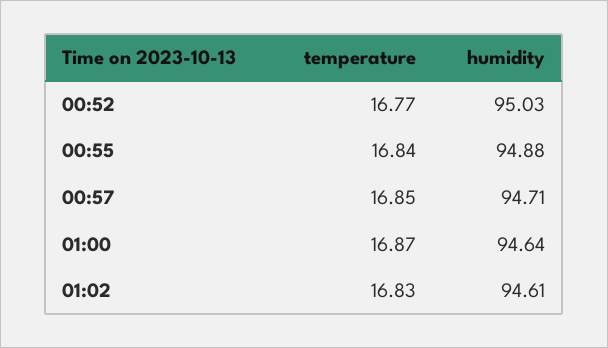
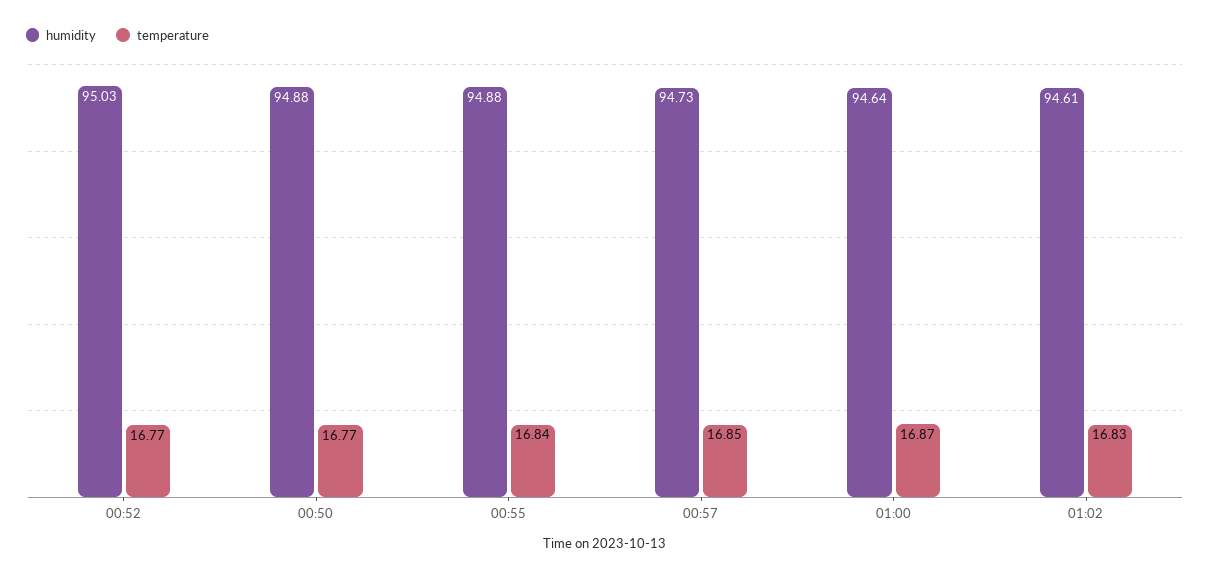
  {
    "temperature": {
      "00:52": 16.77,
      "00:55": 16.84,
      "00:57": 16.85,
      "01:00": 16.87,
-     "01:02": 16.83
+     "01:02": 16.83,
+     "00:50": 16.77
    },
    "humidity": {
      "00:52": 95.03,
      "00:55": 94.88,
-     "00:57": 94.71,
+     "00:57": 94.73,
      "01:00": 94.64,
-     "01:02": 94.61
+     "01:02": 94.61,
+     "00:50": 94.88
    }
  }

